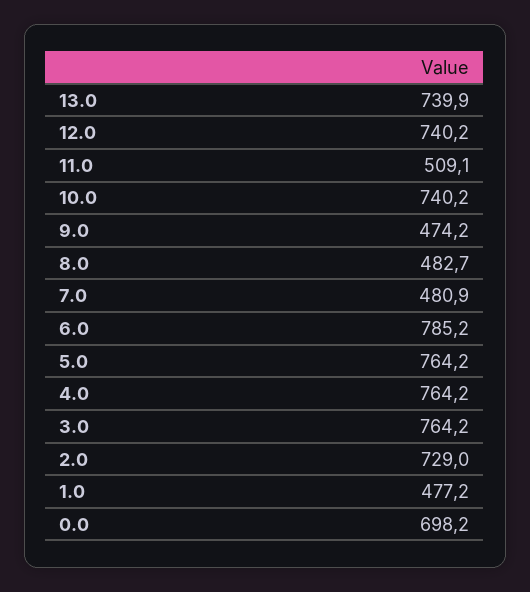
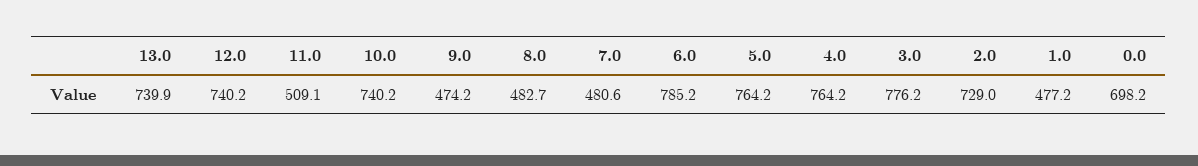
  {
    "13.0": 739.9,
    "12.0": 740.2,
    "11.0": 509.1,
    "10.0": 740.2,
    "9.0": 474.2,
    "8.0": 482.7,
-   "7.0": 480.9,
+   "7.0": 480.6,
    "6.0": 785.2,
    "5.0": 764.2,
    "4.0": 764.2,
-   "3.0": 764.2,
+   "3.0": 776.2,
    "2.0": 729,
    "1.0": 477.2,
    "0.0": 698.2
  }

